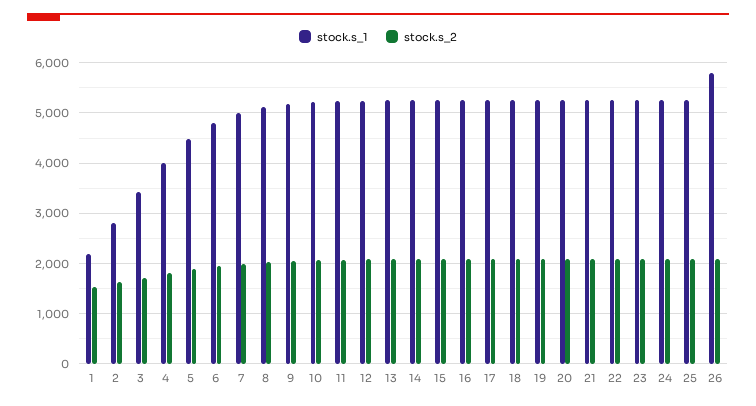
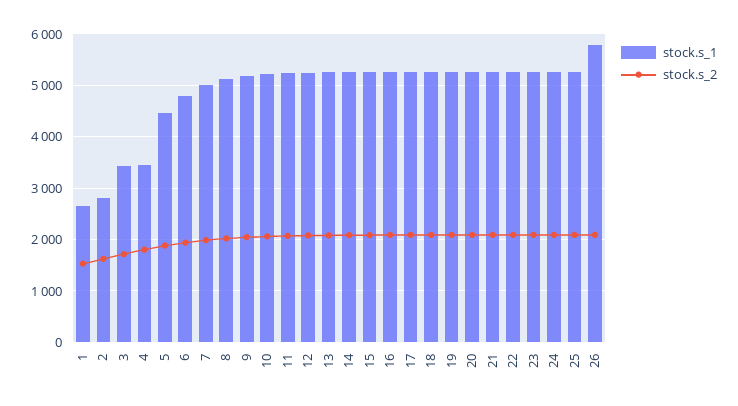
  {
    "stock.s_1": {
-     "1": 2200,
+     "1": 2600,
      "2": 2800,
      "3": 3400,
-     "4": 4000,
+     "4": 3400,
      "5": 4400,
      "6": 4800,
      "7": 5000,
      "8": 5200,
      "9": 5200,
      "10": 5200,
      "11": 5200,
      "12": 5200,
      "13": 5200,
      "14": 5200,
      "15": 5200,
      "16": 5200,
      "17": 5200,
      "18": 5200,
      "19": 5200,
      "20": 5200,
      "21": 5200,
      "22": 5200,
      "23": 5200,
      "24": 5200,
      "25": 5200,
      "26": 5800
    },
    "stock.s_2": {
      "1": 1600,
      "2": 1600,
      "3": 1800,
      "4": 1800,
      "5": 1800,
      "6": 2000,
      "7": 2000,
      "8": 2000,
      "9": 2000,
      "10": 2000,
      "11": 2000,
      "12": 2000,
      "13": 2000,
      "14": 2000,
      "15": 2000,
      "16": 2000,
      "17": 2000,
      "18": 2000,
      "19": 2000,
      "20": 2000,
      "21": 2000,
      "22": 2000,
      "23": 2000,
      "24": 2000,
      "25": 2000,
      "26": 2000
    }
  }

